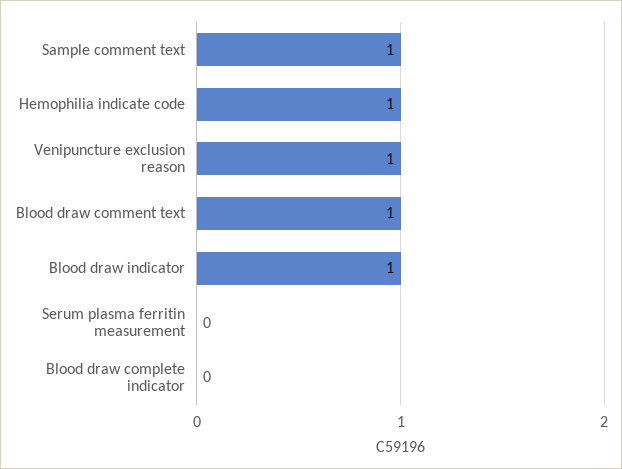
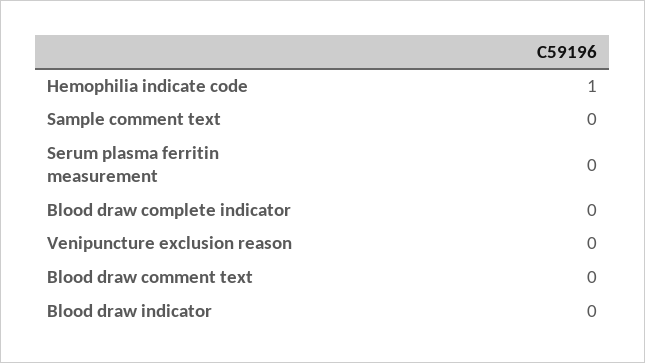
  {
-   "Sample comment text": 1,
+   "Sample comment text": 0,
    "Hemophilia indicate code": 1,
-   "Venipuncture exclusion reason": 1,
+   "Venipuncture exclusion reason": 0,
-   "Blood draw comment text": 1,
+   "Blood draw comment text": 0,
-   "Blood draw indicator": 1,
+   "Blood draw indicator": 0,
    "Serum plasma ferritin measurement": 0,
    "Blood draw complete indicator": 0
  }

